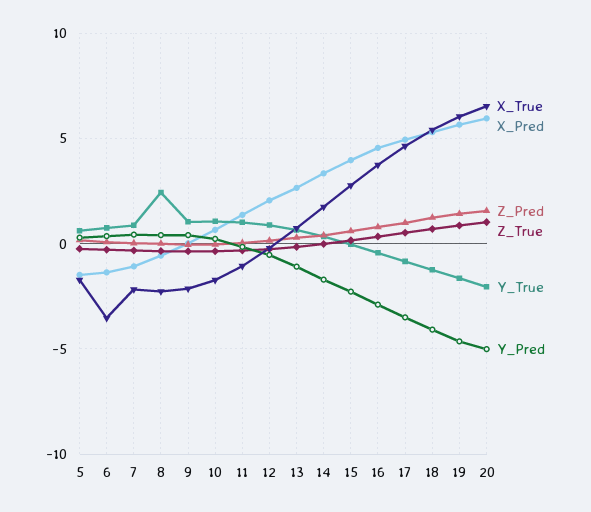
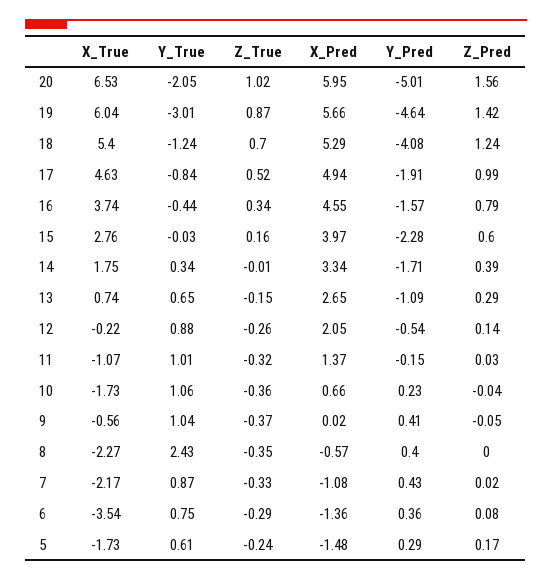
  {
    "X_True": {
      "5": -1.73,
      "6": -3.54,
      "7": -2.17,
      "8": -2.27,
-     "9": -2,
+     "9": -0.56,
      "10": -1.73,
      "11": -1.07,
      "12": -0.22,
      "13": 0.74,
      "14": 1.75,
      "15": 2.76,
      "16": 3.74,
      "17": 4.63,
      "18": 5.4,
      "19": 6.04,
      "20": 6.53
    },
    "X_Pred": {
      "5": -1.48,
      "6": -1.36,
      "7": -1.08,
      "8": -0.57,
      "9": 0.02,
      "10": 0.66,
      "11": 1.37,
      "12": 2.05,
      "13": 2.65,
      "14": 3.34,
      "15": 3.97,
      "16": 4.55,
      "17": 4.94,
      "18": 5.29,
      "19": 5.66,
      "20": 5.95
    },
    "Z_Pred": {
      "5": 0.17,
      "6": 0.08,
      "7": 0.02,
      "8": 0,
      "9": -0.05,
      "10": -0.04,
      "11": 0.03,
      "12": 0.14,
      "13": 0.29,
      "14": 0.39,
      "15": 0.6,
      "16": 0.79,
      "17": 0.99,
      "18": 1.24,
      "19": 1.42,
      "20": 1.56
    },
    "Z_True": {
      "5": -0.24,
      "6": -0.29,
      "7": -0.33,
      "8": -0.35,
      "9": -0.37,
      "10": -0.36,
      "11": -0.32,
      "12": -0.26,
      "13": -0.15,
      "14": -0.01,
      "15": 0.16,
      "16": 0.34,
      "17": 0.52,
      "18": 0.7,
      "19": 0.87,
      "20": 1.02
    },
    "Y_True": {
      "5": 0.61,
      "6": 0.75,
      "7": 0.87,
      "8": 2.43,
      "9": 1.04,
      "10": 1.06,
      "11": 1.01,
      "12": 0.88,
      "13": 0.65,
      "14": 0.34,
      "15": -0.03,
      "16": -0.44,
      "17": -0.84,
      "18": -1.24,
-     "19": -1.5,
+     "19": -3.01,
      "20": -2.05
    },
    "Y_Pred": {
      "5": 0.29,
      "6": 0.36,
      "7": 0.43,
      "8": 0.4,
      "9": 0.41,
      "10": 0.23,
      "11": -0.15,
      "12": -0.54,
      "13": -1.09,
      "14": -1.71,
      "15": -2.28,
-     "16": -3,
+     "16": -1.57,
-     "17": -3.5,
+     "17": -1.91,
      "18": -4.08,
      "19": -4.64,
      "20": -5.01
    }
  }

